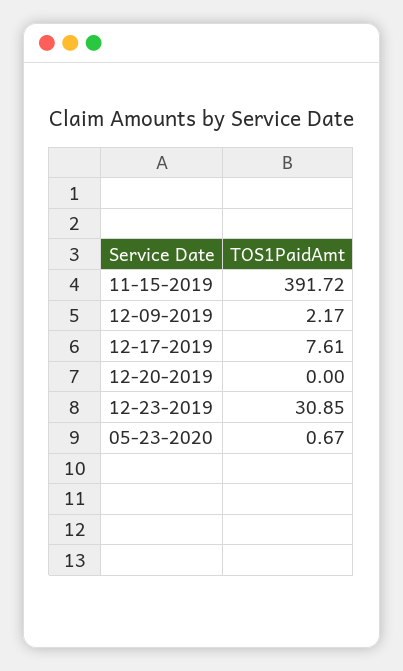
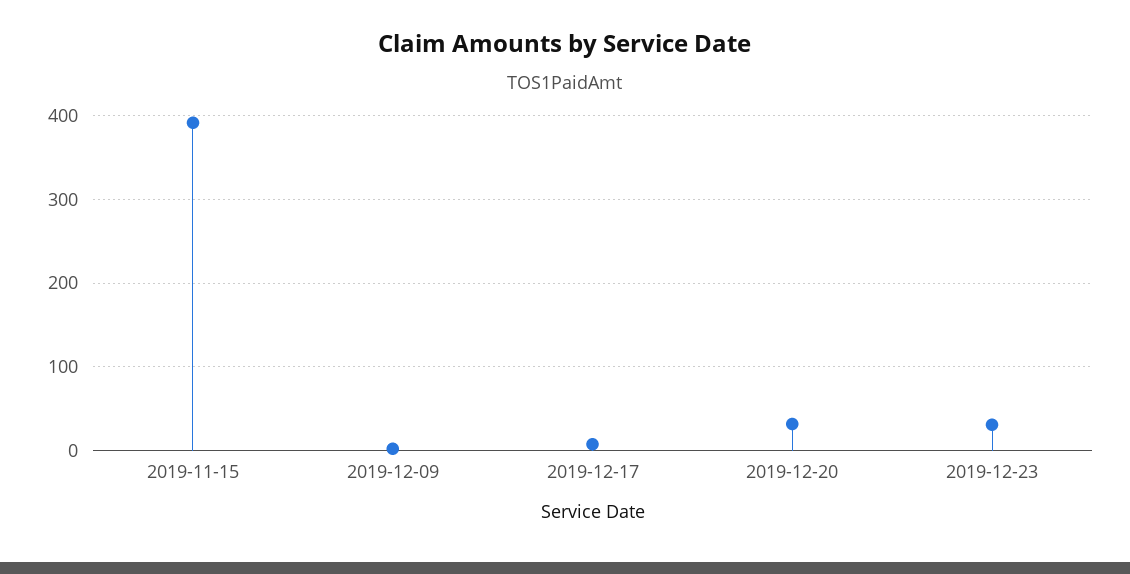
  {
    "11-15-2019": 391.72,
    "12-09-2019": 2.17,
    "12-17-2019": 7.61,
-   "12-20-2019": 0,
+   "12-20-2019": 30,
-   "12-23-2019": 30.85,
+   "12-23-2019": 30.85
-   "05-23-2020": 0.67
  }

